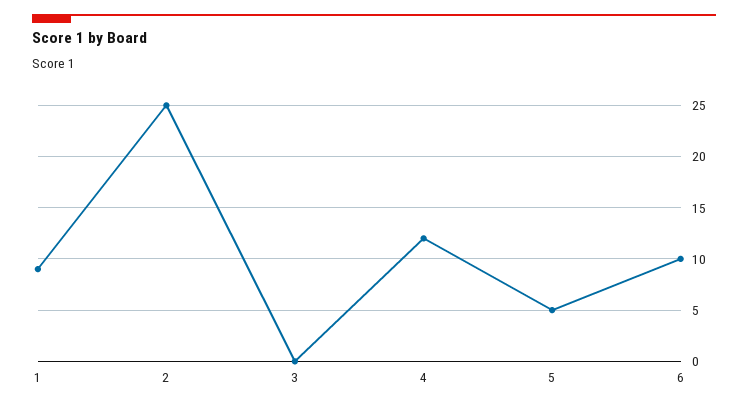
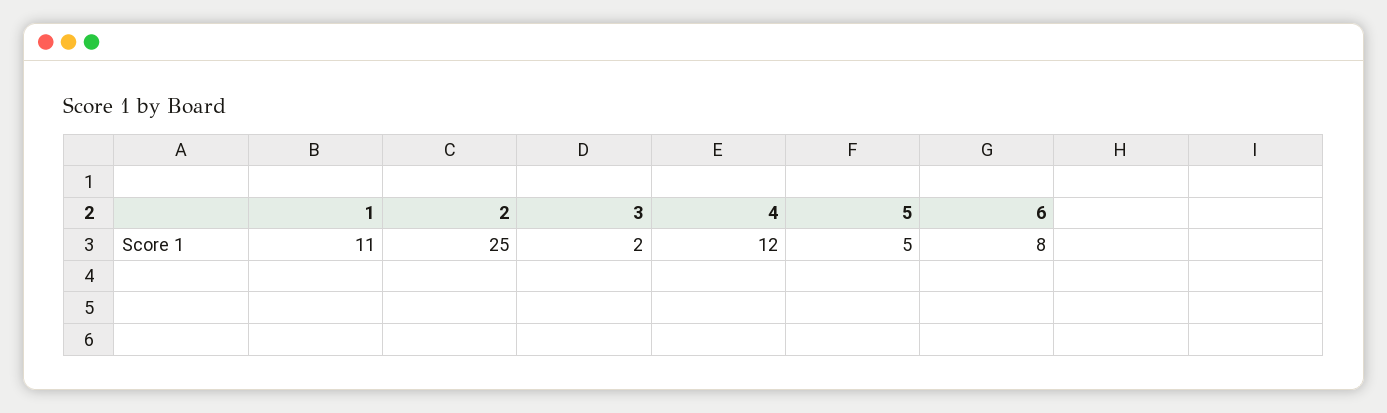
  {
-   "1": 9,
+   "1": 11,
    "2": 25,
-   "3": 0,
+   "3": 2,
    "4": 12,
    "5": 5,
-   "6": 10
+   "6": 8
  }

